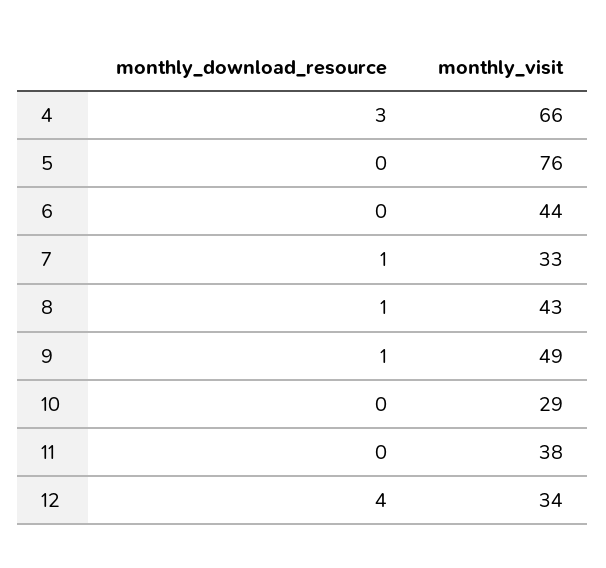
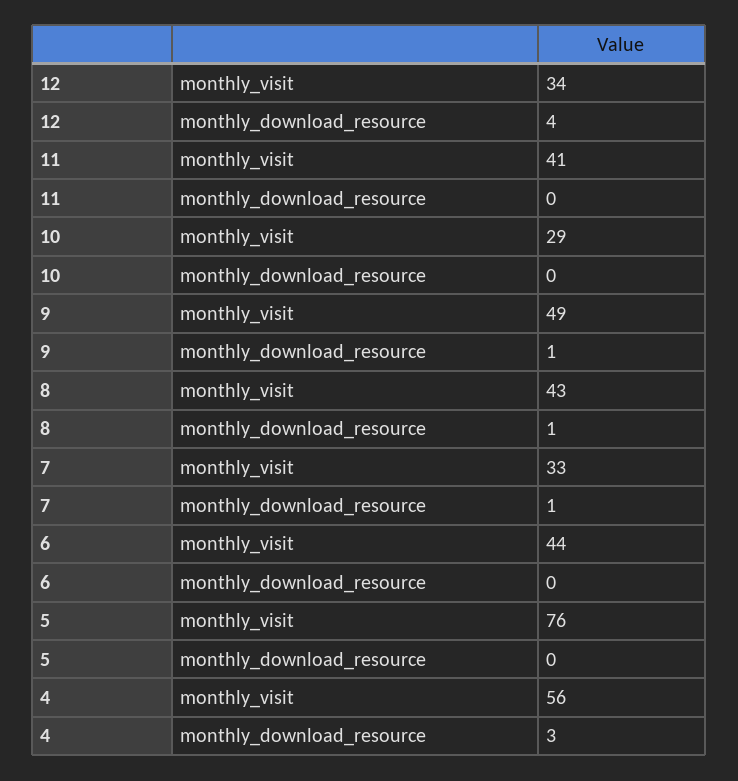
  {
    "monthly_download_resource": {
      "4": 3,
      "5": 0,
      "6": 0,
      "7": 1,
      "8": 1,
      "9": 1,
      "10": 0,
      "11": 0,
      "12": 4
    },
    "monthly_visit": {
-     "4": 66,
+     "4": 56,
      "5": 76,
      "6": 44,
      "7": 33,
      "8": 43,
      "9": 49,
      "10": 29,
-     "11": 38,
+     "11": 41,
      "12": 34
    }
  }

